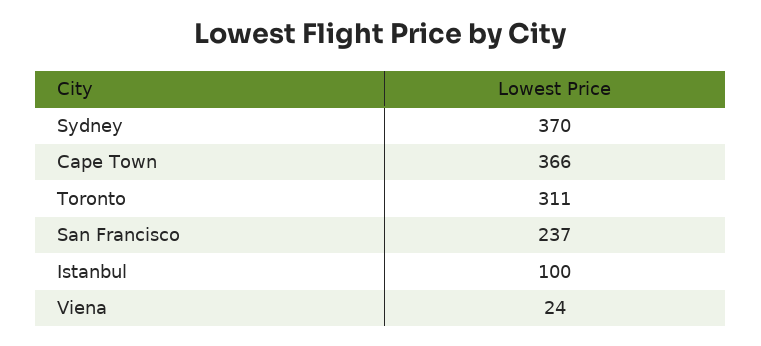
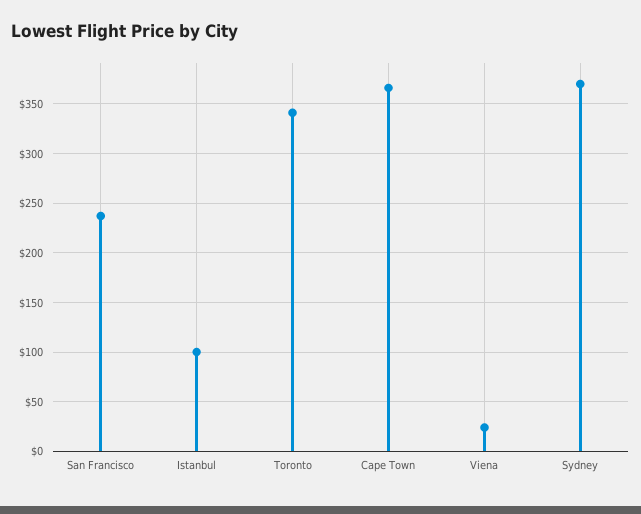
  {
    "Sydney": 370,
    "Cape Town": 366,
-   "Toronto": 311,
+   "Toronto": 340,
    "San Francisco": 237,
    "Istanbul": 100,
    "Viena": 24
  }

